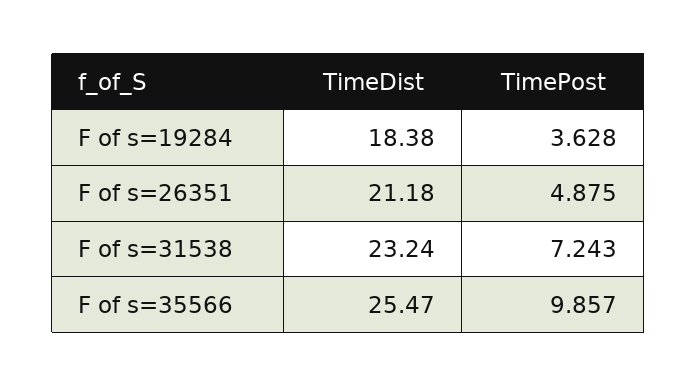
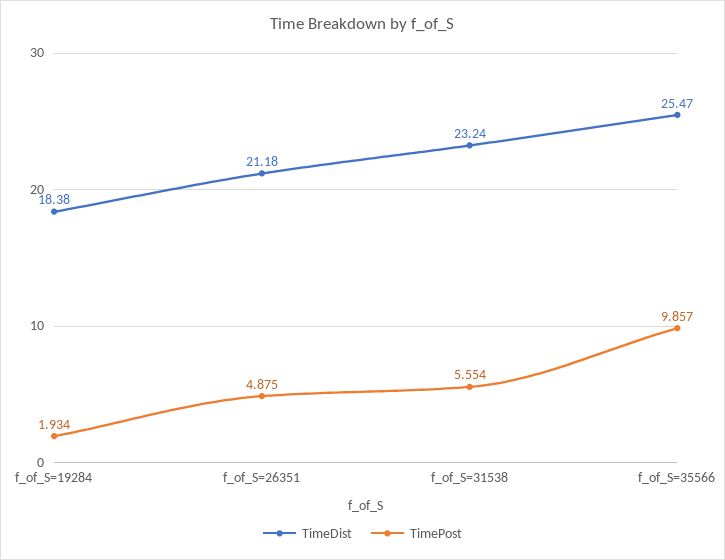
  {
    "TimeDist": {
      "F of s=19284": 18.38,
      "F of s=26351": 21.18,
      "F of s=31538": 23.24,
      "F of s=35566": 25.47
    },
    "TimePost": {
-     "F of s=19284": 3.628,
+     "F of s=19284": 1.934,
      "F of s=26351": 4.875,
-     "F of s=31538": 7.243,
+     "F of s=31538": 5.554,
      "F of s=35566": 9.857
    }
  }

